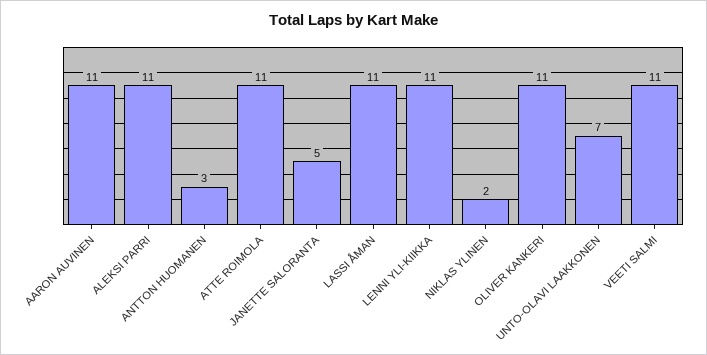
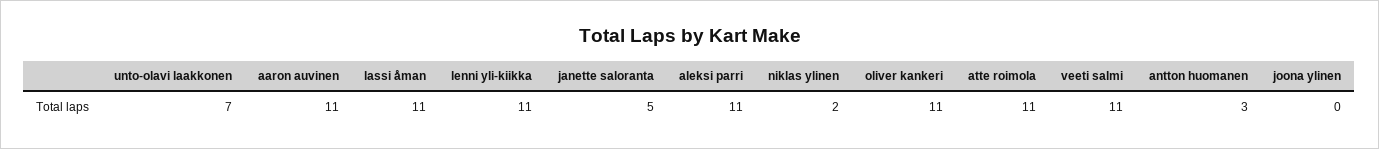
  {
    "AARON AUVINEN": 11,
    "ALEKSI PARRI": 11,
    "ANTTON HUOMANEN": 3,
    "ATTE ROIMOLA": 11,
    "JANETTE SALORANTA": 5,
    "LASSI ÅMAN": 11,
    "LENNI YLI-KIIKKA": 11,
    "NIKLAS YLINEN": 2,
    "OLIVER KANKERI": 11,
    "UNTO-OLAVI LAAKKONEN": 7,
-   "VEETI SALMI": 11
+   "VEETI SALMI": 11,
+   "joona ylinen": 0
  }

